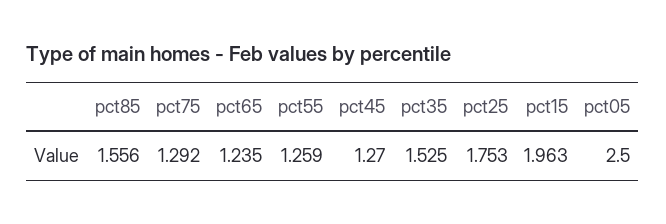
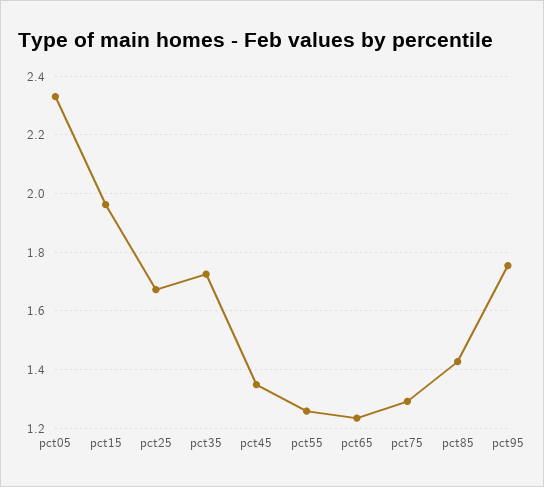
  {
-   "pct85": 1.556,
+   "pct85": 1.425,
    "pct75": 1.292,
    "pct65": 1.235,
    "pct55": 1.259,
-   "pct45": 1.27,
+   "pct45": 1.35,
-   "pct35": 1.525,
+   "pct35": 1.725,
-   "pct25": 1.753,
+   "pct25": 1.675,
    "pct15": 1.963,
-   "pct05": 2.5
+   "pct05": 2.325,
+   "pct95": 1.75
  }

